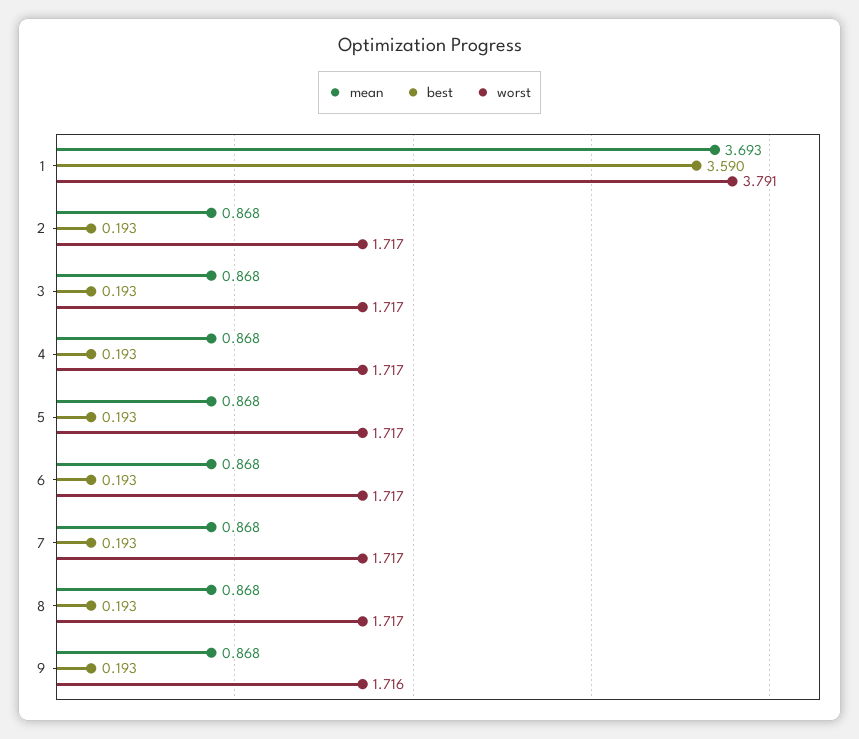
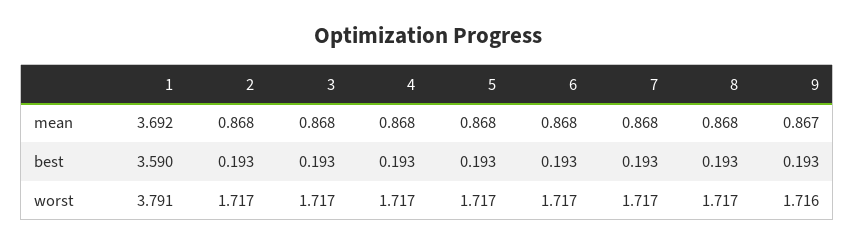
  {
    "mean": {
-     "1": 3.693,
+     "1": 3.692,
      "2": 0.868,
      "3": 0.868,
      "4": 0.868,
      "5": 0.868,
      "6": 0.868,
      "7": 0.868,
      "8": 0.868,
-     "9": 0.868
+     "9": 0.867
    },
    "best": {
      "1": 3.59,
      "2": 0.193,
      "3": 0.193,
      "4": 0.193,
      "5": 0.193,
      "6": 0.193,
      "7": 0.193,
      "8": 0.193,
      "9": 0.193
    },
    "worst": {
      "1": 3.791,
      "2": 1.717,
      "3": 1.717,
      "4": 1.717,
      "5": 1.717,
      "6": 1.717,
      "7": 1.717,
      "8": 1.717,
      "9": 1.716
    }
  }

